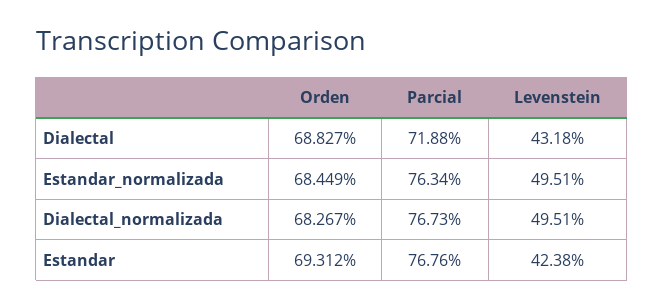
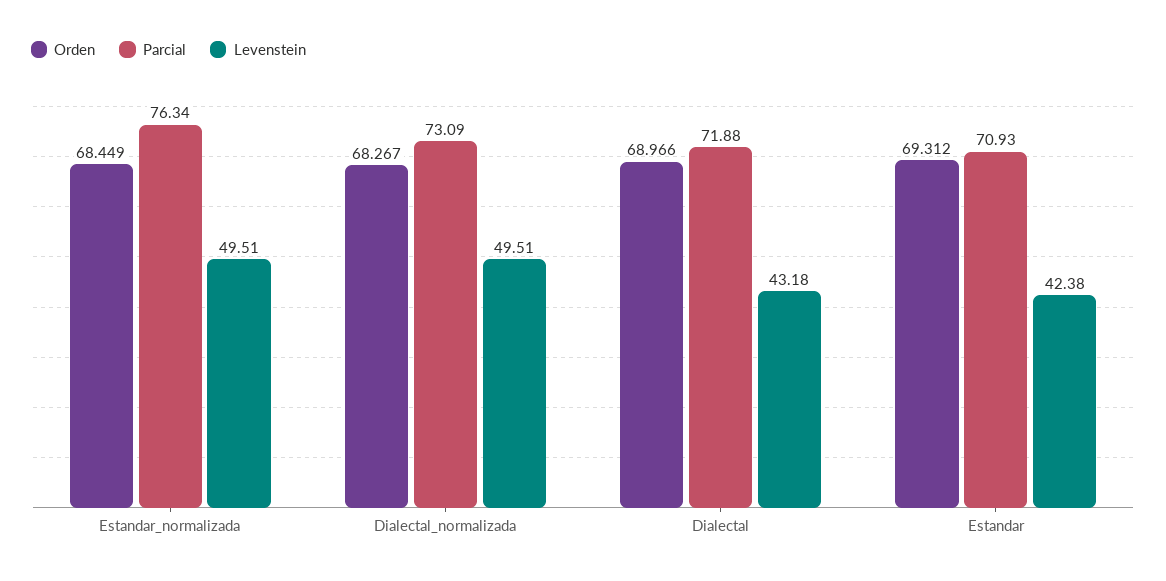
  {
    "Orden": {
-     "Dialectal": 68.827,
+     "Dialectal": 68.966,
      "Estandar_normalizada": 68.449,
      "Dialectal_normalizada": 68.267,
      "Estandar": 69.312
    },
    "Parcial": {
      "Dialectal": 71.88,
      "Estandar_normalizada": 76.34,
-     "Dialectal_normalizada": 76.73,
+     "Dialectal_normalizada": 73.09,
-     "Estandar": 76.76
+     "Estandar": 70.93
    },
    "Levenstein": {
      "Dialectal": 43.18,
      "Estandar_normalizada": 49.51,
      "Dialectal_normalizada": 49.51,
      "Estandar": 42.38
    }
  }

